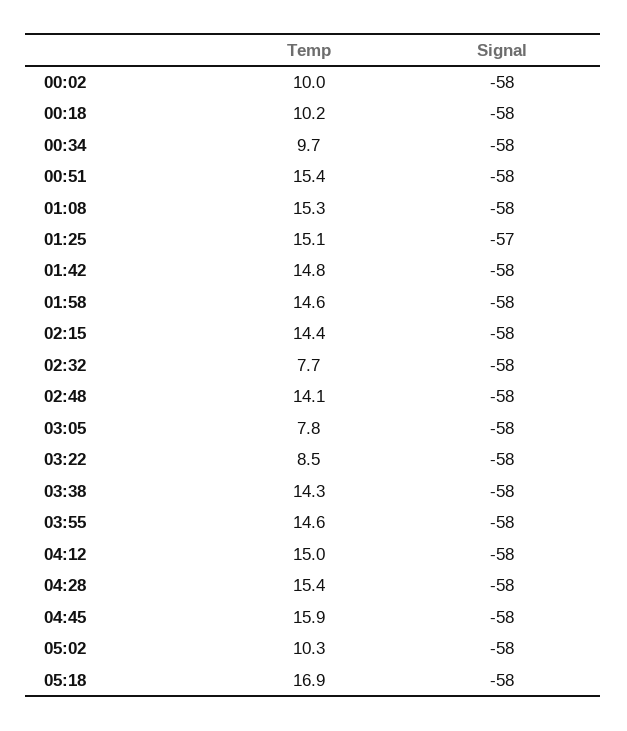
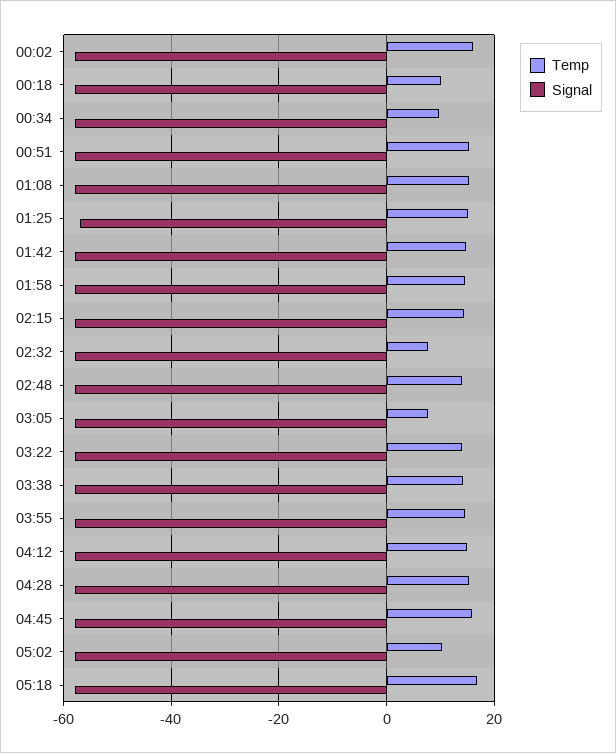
  {
    "Temp": {
-     "00:02": 10,
+     "00:02": 16,
      "00:18": 10.2,
      "00:34": 9.7,
      "00:51": 15.4,
      "01:08": 15.3,
      "01:25": 15.1,
      "01:42": 14.8,
      "01:58": 14.6,
      "02:15": 14.4,
      "02:32": 7.7,
      "02:48": 14.1,
      "03:05": 7.8,
-     "03:22": 8.5,
+     "03:22": 14,
      "03:38": 14.3,
      "03:55": 14.6,
      "04:12": 15,
      "04:28": 15.4,
      "04:45": 15.9,
      "05:02": 10.3,
      "05:18": 16.9
    },
    "Signal": {
      "00:02": -58,
      "00:18": -58,
      "00:34": -58,
      "00:51": -58,
      "01:08": -58,
      "01:25": -57,
      "01:42": -58,
      "01:58": -58,
      "02:15": -58,
      "02:32": -58,
      "02:48": -58,
      "03:05": -58,
      "03:22": -58,
      "03:38": -58,
      "03:55": -58,
      "04:12": -58,
      "04:28": -58,
      "04:45": -58,
      "05:02": -58,
      "05:18": -58
    }
  }

